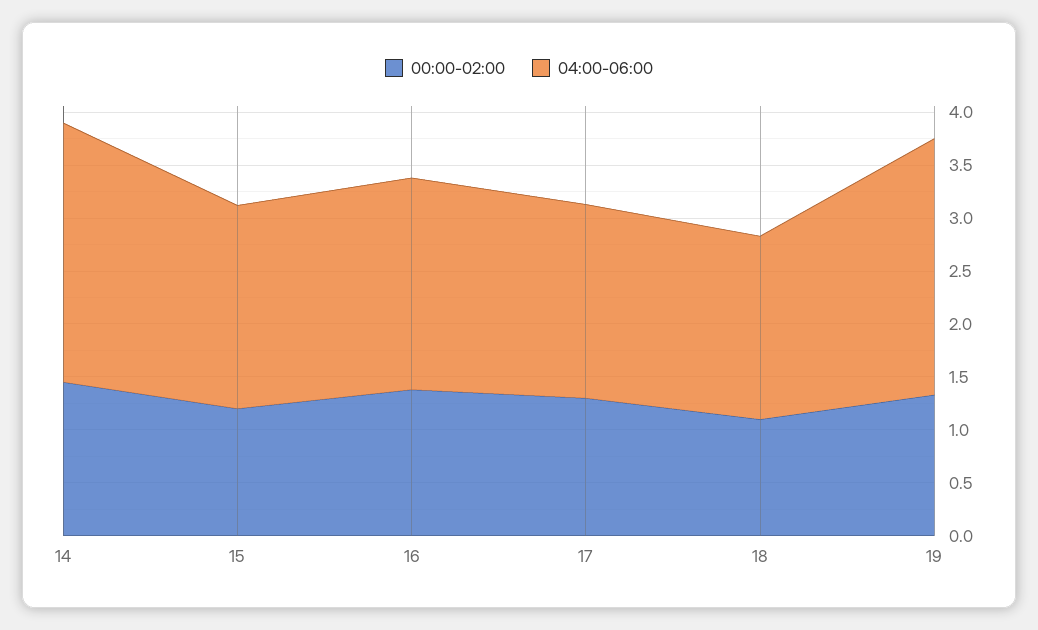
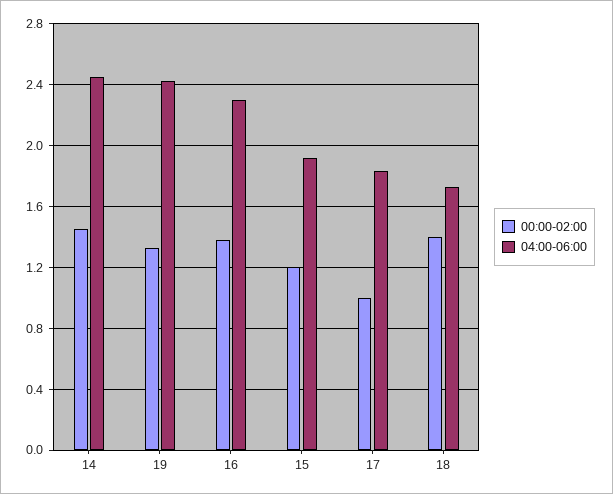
  {
    "00:00-02:00": {
      "14": 1.45,
      "15": 1.2,
      "16": 1.4,
-     "17": 1.3,
+     "17": 1,
-     "18": 1.1,
+     "18": 1.4,
      "19": 1.35
    },
    "04:00-06:00": {
      "14": 2.45,
      "15": 1.9,
-     "16": 2,
+     "16": 2.3,
      "17": 1.85,
      "18": 1.75,
      "19": 2.4
    }
  }

